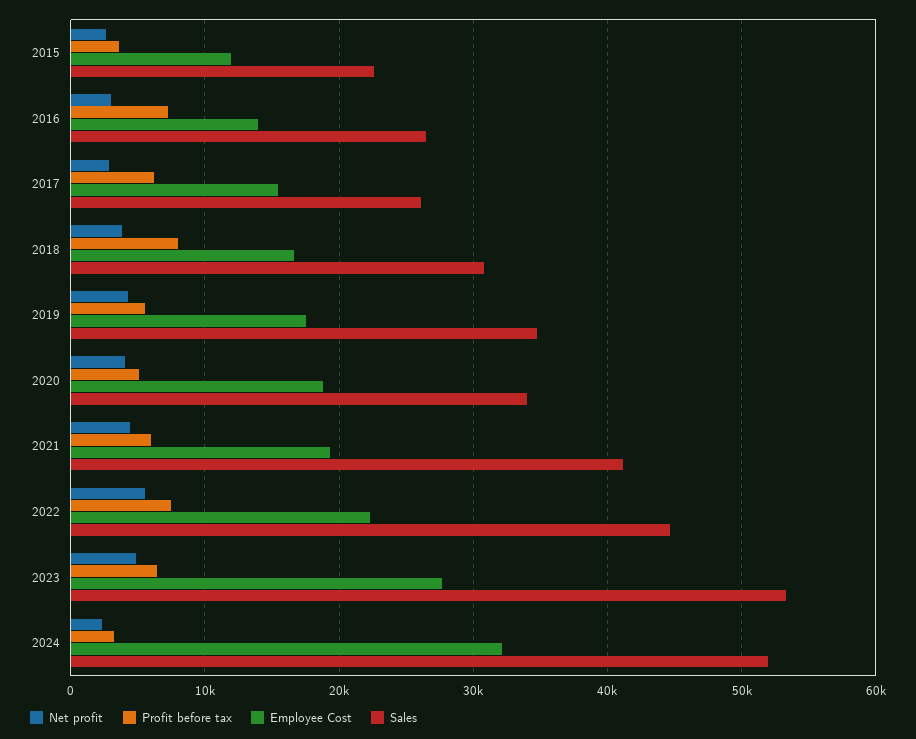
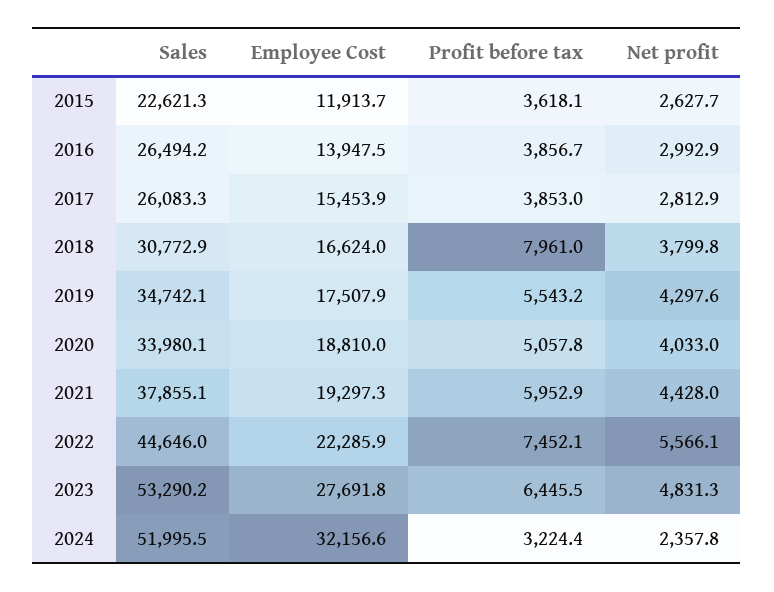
  {
    "Net profit": {
      "2015": 2627.7,
      "2016": 2992.9,
      "2017": 2812.9,
      "2018": 3799.8,
      "2019": 4297.6,
      "2020": 4033,
      "2021": 4428,
      "2022": 5566.1,
      "2023": 4831.3,
      "2024": 2357.8
    },
    "Profit before tax": {
      "2015": 3618.1,
-     "2016": 7000,
+     "2016": 3856.7,
-     "2017": 6000,
+     "2017": 3853,
      "2018": 7961,
      "2019": 5543.2,
      "2020": 5057.8,
      "2021": 5952.9,
      "2022": 7452.1,
      "2023": 6445.5,
      "2024": 3224.4
    },
    "Employee Cost": {
      "2015": 11913.7,
      "2016": 13947.5,
      "2017": 15453.9,
      "2018": 16624,
      "2019": 17507.9,
      "2020": 18810,
      "2021": 19297.3,
      "2022": 22285.9,
      "2023": 27691.8,
      "2024": 32156.6
    },
    "Sales": {
      "2015": 22621.3,
      "2016": 26494.2,
      "2017": 26083.3,
      "2018": 30772.9,
      "2019": 34742.1,
      "2020": 33980.1,
-     "2021": 41000,
+     "2021": 37855.1,
      "2022": 44646,
      "2023": 53290.2,
      "2024": 51995.5
    }
  }

